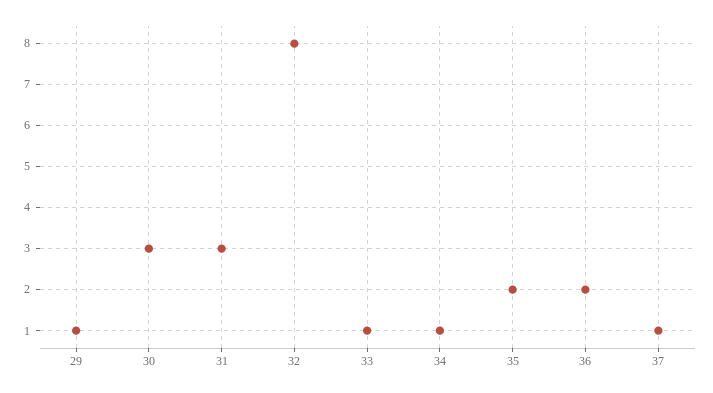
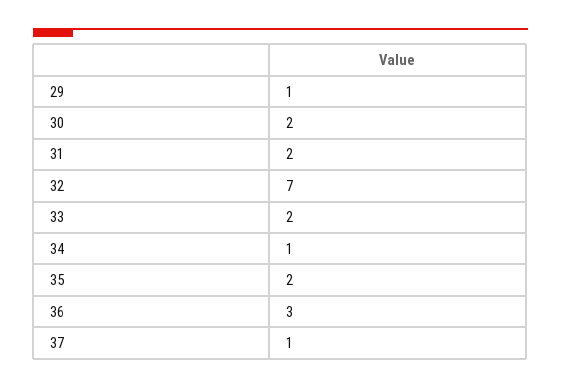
  {
    "29": 1,
-   "30": 3,
+   "30": 2,
-   "31": 3,
+   "31": 2,
-   "32": 8,
+   "32": 7,
-   "33": 1,
+   "33": 2,
    "34": 1,
    "35": 2,
-   "36": 2,
+   "36": 3,
    "37": 1
  }

